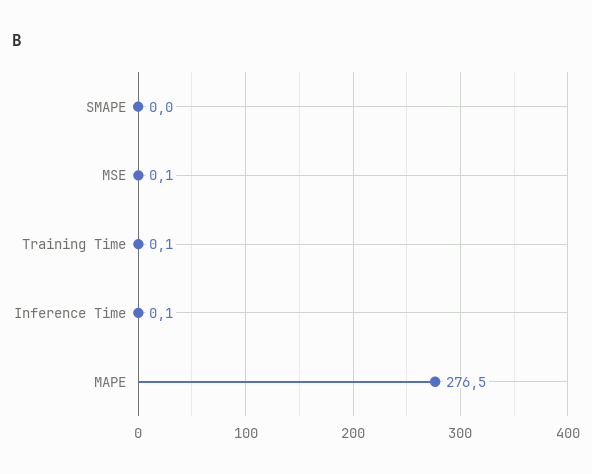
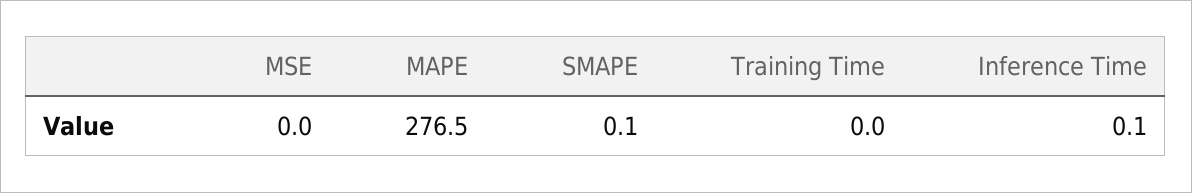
  {
-   "SMAPE": 0,
+   "SMAPE": 0.1,
-   "MSE": 0.1,
+   "MSE": 0,
-   "Training Time": 0.1,
+   "Training Time": 0,
    "Inference Time": 0.1,
    "MAPE": 276.5
  }

